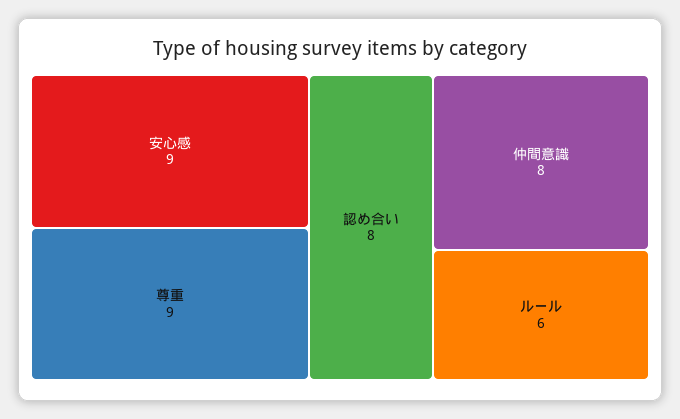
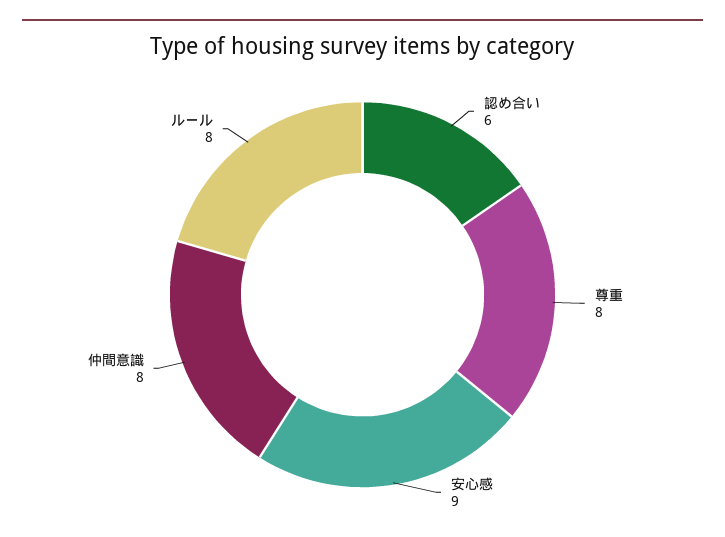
  {
    "安心感": 9,
-   "尊重": 9,
+   "尊重": 8,
-   "認め合い": 8,
+   "認め合い": 6,
    "仲間意識": 8,
-   "ルール": 6
+   "ルール": 8
  }

